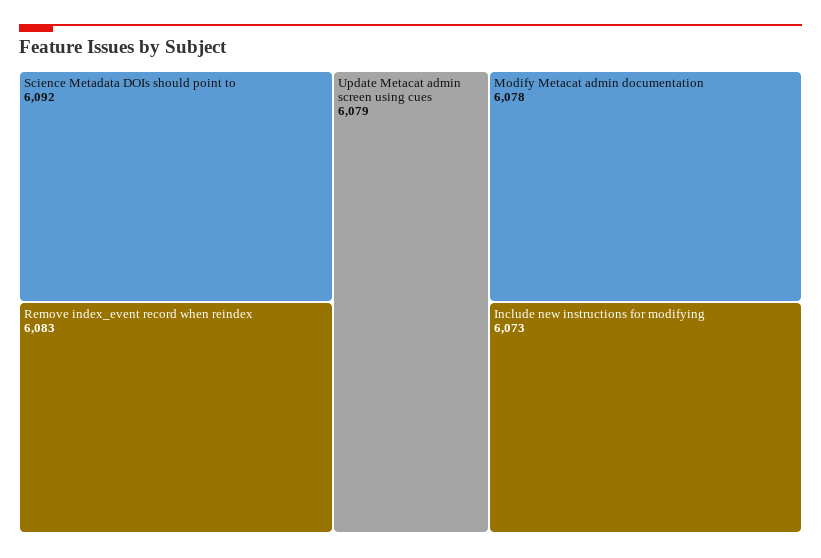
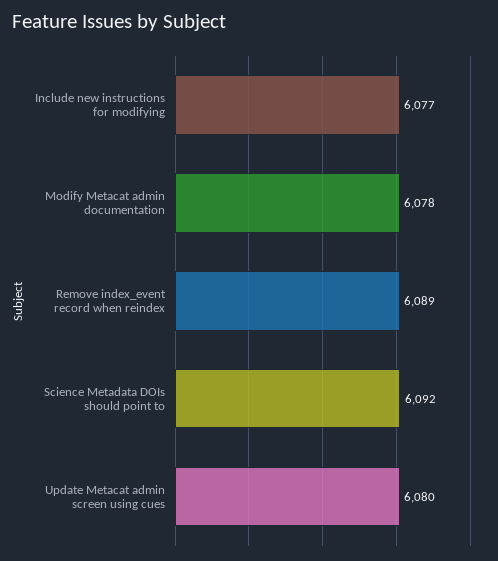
  {
    "Science Metadata DOIs should point to": 6092,
-   "Remove index_event record when reindex": 6083,
+   "Remove index_event record when reindex": 6089,
-   "Update Metacat admin screen using cues": 6079,
+   "Update Metacat admin screen using cues": 6080,
    "Modify Metacat admin documentation": 6078,
-   "Include new instructions for modifying": 6073
+   "Include new instructions for modifying": 6077
  }

